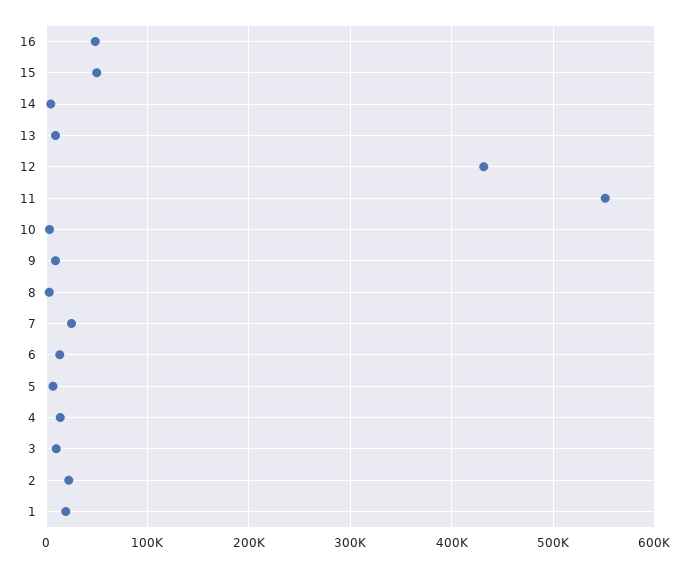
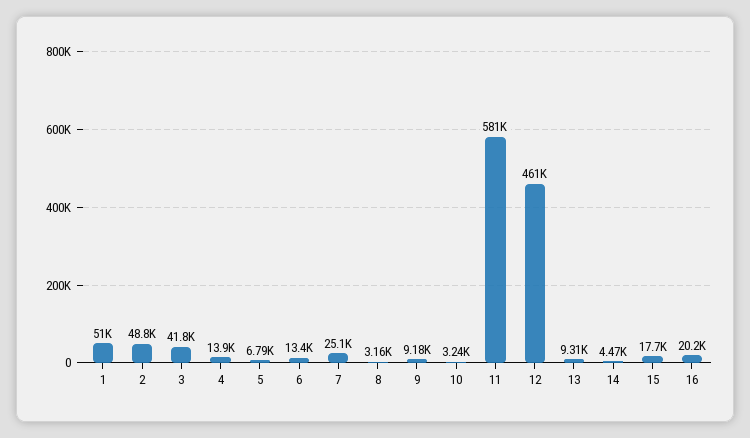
  {
-   "16": 50000,
+   "16": 20200,
-   "15": 50000,
+   "15": 17700,
    "14": 4470,
    "13": 9310,
-   "12": 430000,
+   "12": 461000,
-   "11": 550000,
+   "11": 581000,
    "10": 3240,
    "9": 9180,
    "8": 3160,
    "7": 25100,
    "6": 13400,
    "5": 6790,
    "4": 13900,
-   "3": 10000,
+   "3": 41800,
-   "2": 20000,
+   "2": 48800,
-   "1": 20000
+   "1": 51000
  }

